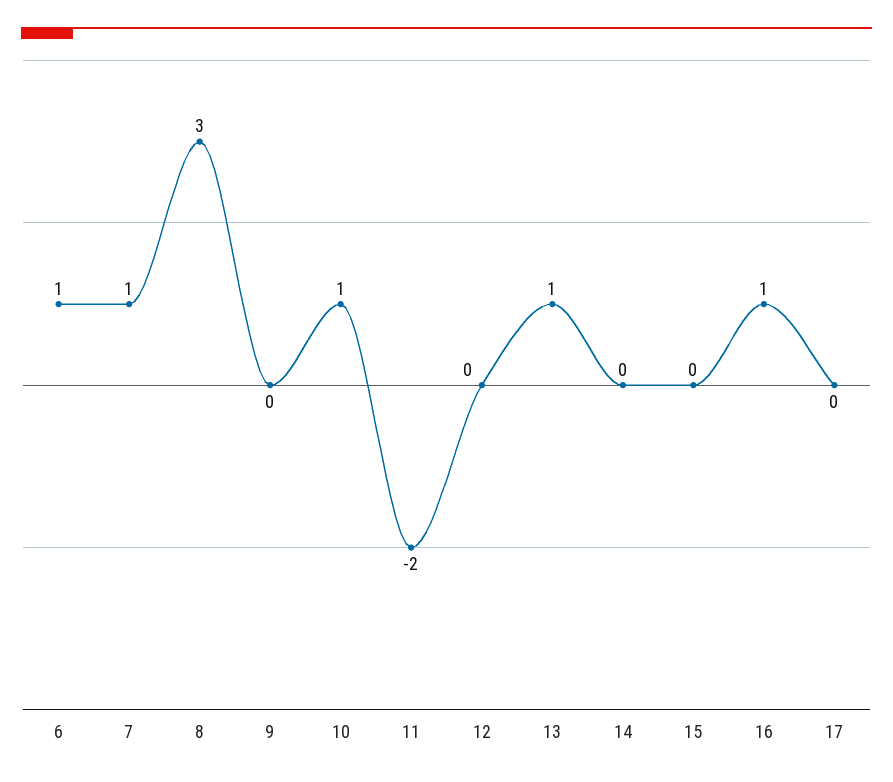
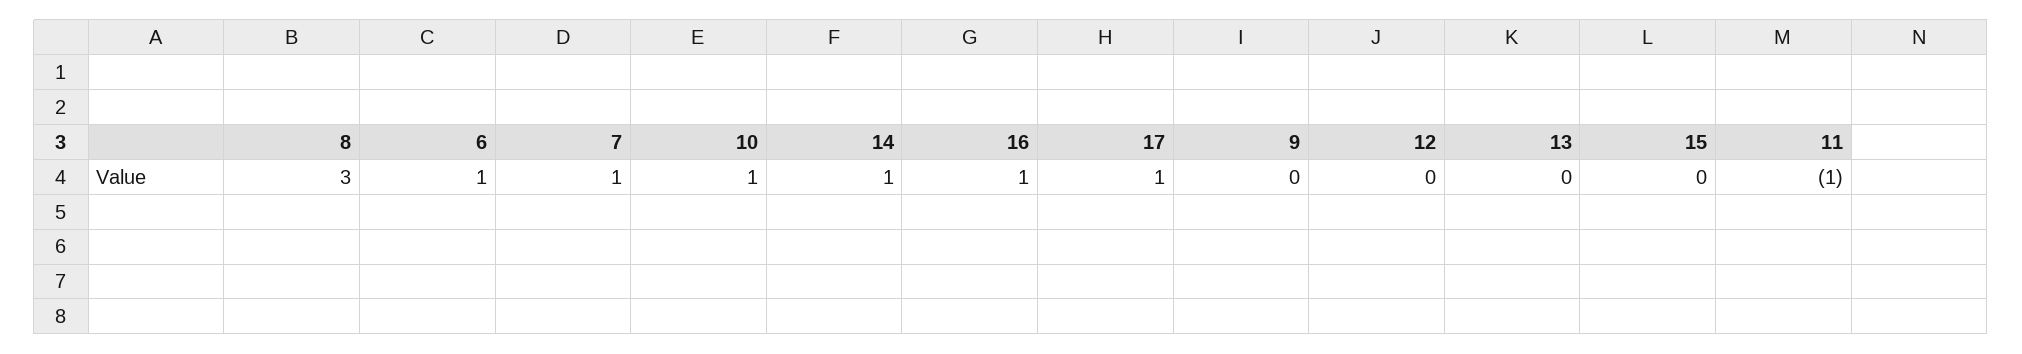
  {
    "6": 1,
    "7": 1,
    "8": 3,
    "9": 0,
    "10": 1,
-   "11": -2,
+   "11": -1,
    "12": 0,
-   "13": 1,
+   "13": 0,
-   "14": 0,
+   "14": 1,
    "15": 0,
    "16": 1,
-   "17": 0
+   "17": 1
  }

